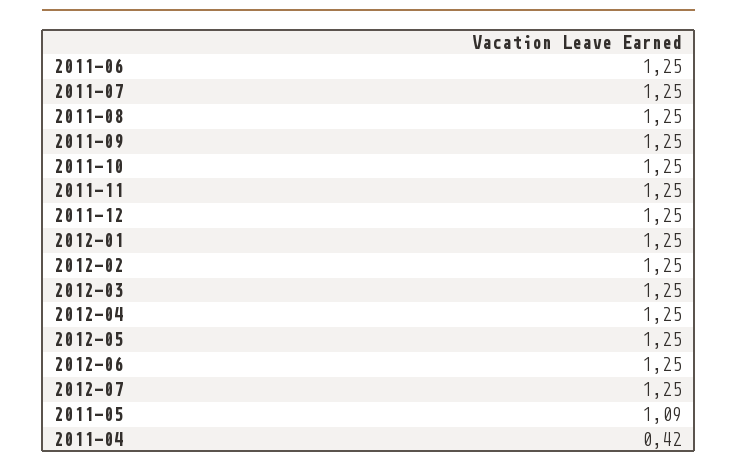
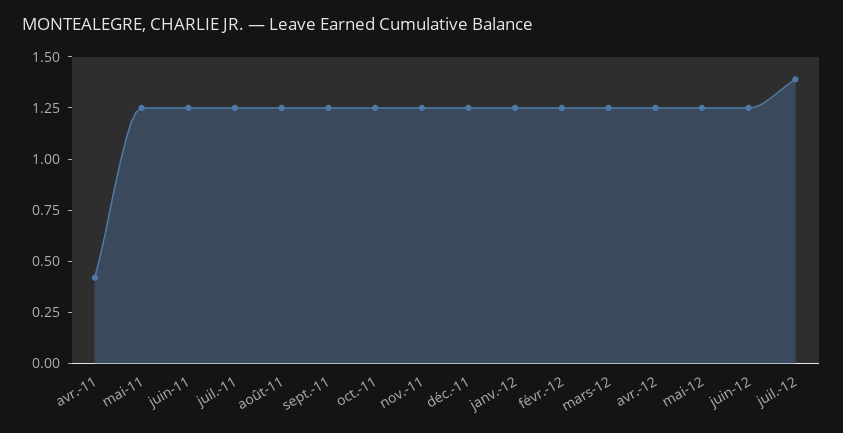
  {
    "2011-06": 1.25,
    "2011-07": 1.25,
    "2011-08": 1.25,
    "2011-09": 1.25,
    "2011-10": 1.25,
    "2011-11": 1.25,
    "2011-12": 1.25,
    "2012-01": 1.25,
    "2012-02": 1.25,
    "2012-03": 1.25,
    "2012-04": 1.25,
    "2012-05": 1.25,
    "2012-06": 1.25,
-   "2012-07": 1.25,
+   "2012-07": 1.4,
-   "2011-05": 1.09,
+   "2011-05": 1.25,
    "2011-04": 0.42
  }

